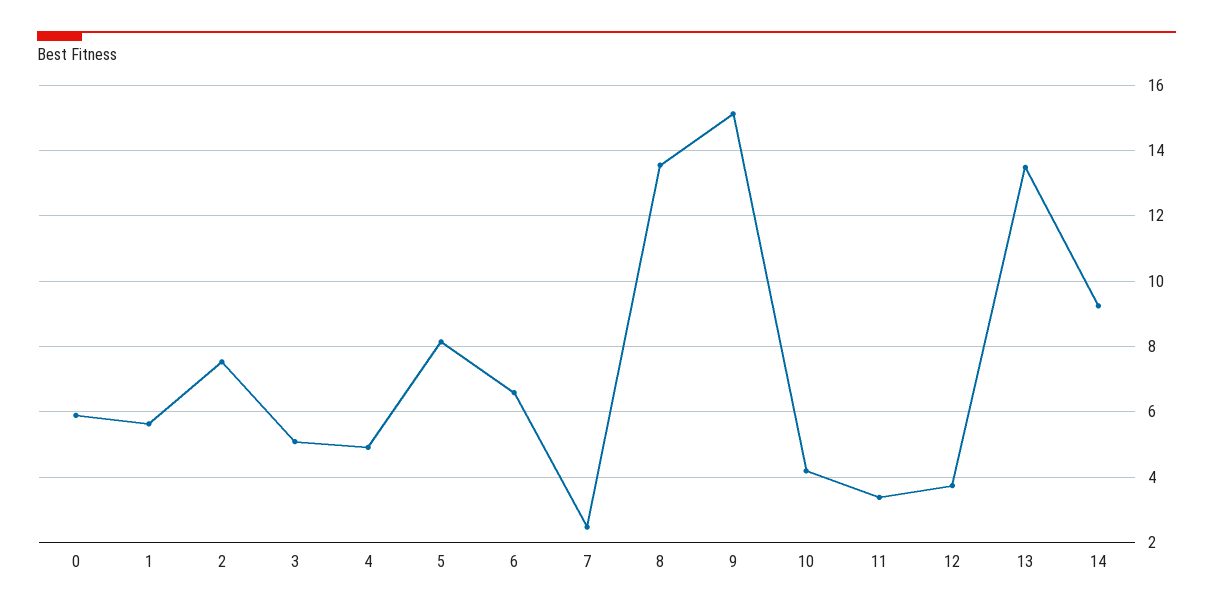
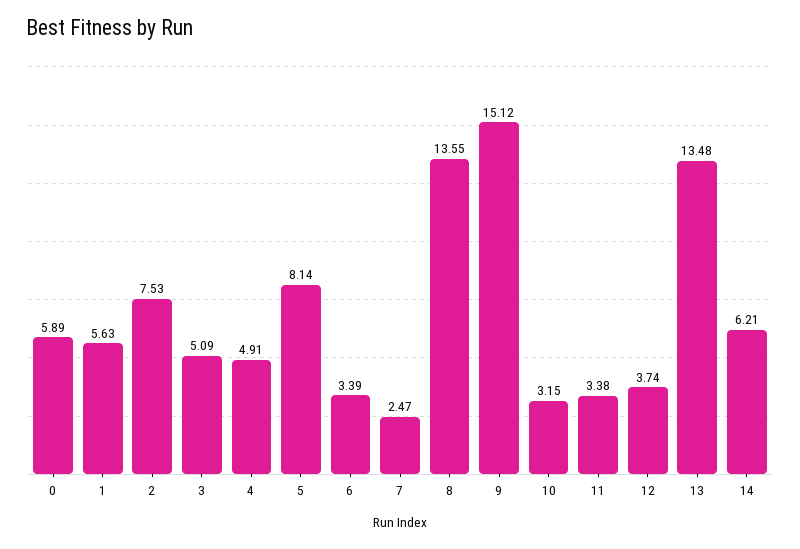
  {
    "0": 5.89,
    "1": 5.63,
    "2": 7.53,
    "3": 5.09,
    "4": 4.91,
    "5": 8.14,
-   "6": 6.6,
+   "6": 3.39,
    "7": 2.47,
    "8": 13.55,
    "9": 15.12,
-   "10": 4.2,
+   "10": 3.15,
    "11": 3.38,
    "12": 3.74,
    "13": 13.48,
-   "14": 9.2
+   "14": 6.21
  }

